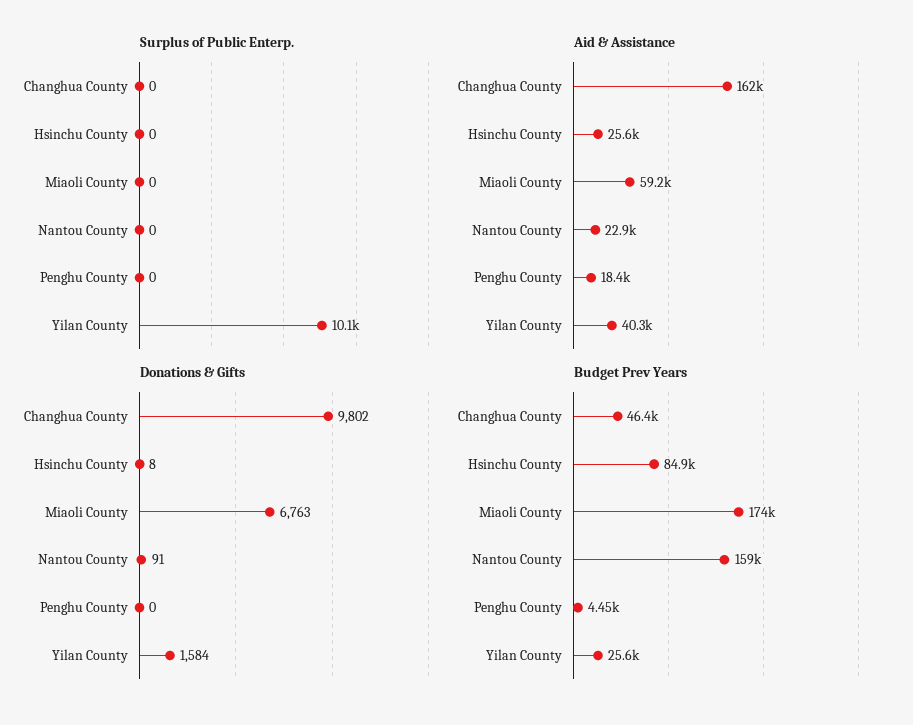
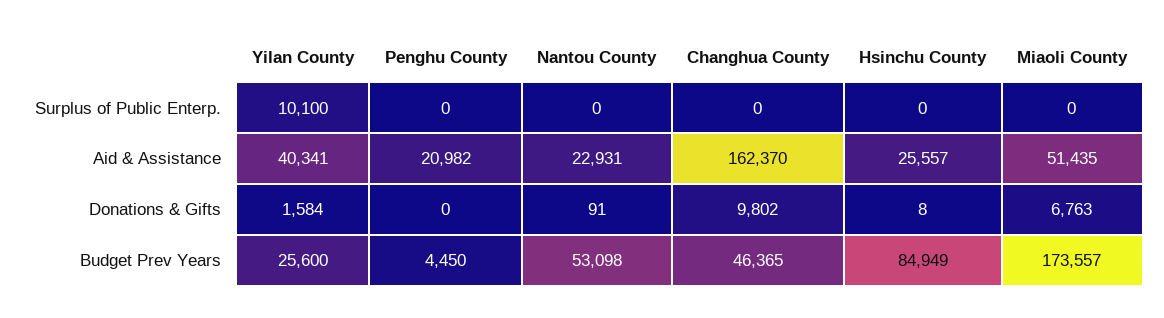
  {
    "Surplus of Public Enterp.": {
      "Changhua County": 0,
      "Hsinchu County": 0,
      "Miaoli County": 0,
      "Nantou County": 0,
      "Penghu County": 0,
      "Yilan County": 10100
    },
    "Aid & Assistance": {
      "Changhua County": 162370,
      "Hsinchu County": 25557,
-     "Miaoli County": 59200,
+     "Miaoli County": 51435,
      "Nantou County": 22931,
-     "Penghu County": 18400,
+     "Penghu County": 20982,
      "Yilan County": 40341
    },
    "Donations & Gifts": {
      "Changhua County": 9802,
      "Hsinchu County": 8,
      "Miaoli County": 6763,
      "Nantou County": 91,
      "Penghu County": 0,
      "Yilan County": 1584
    },
    "Budget Prev Years": {
      "Changhua County": 46365,
      "Hsinchu County": 84949,
      "Miaoli County": 173557,
-     "Nantou County": 159000,
+     "Nantou County": 53098,
      "Penghu County": 4450,
      "Yilan County": 25600
    }
  }

